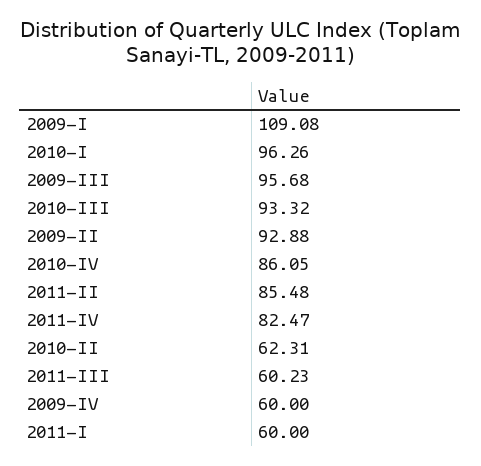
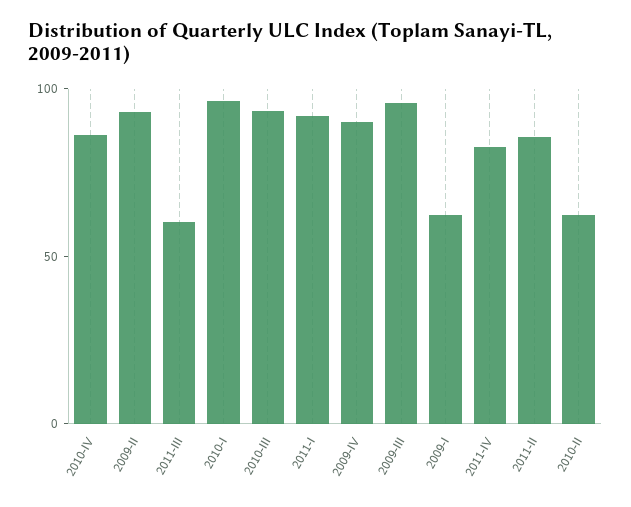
  {
-   "2009-I": 109.08,
+   "2009-I": 60,
    "2010-I": 96.26,
    "2009-III": 95.68,
    "2010-III": 93.32,
    "2009-II": 92.88,
    "2010-IV": 86.05,
    "2011-II": 85.48,
    "2011-IV": 82.47,
    "2010-II": 62.31,
    "2011-III": 60.23,
-   "2009-IV": 60,
+   "2009-IV": 90,
-   "2011-I": 60
+   "2011-I": 90
  }

